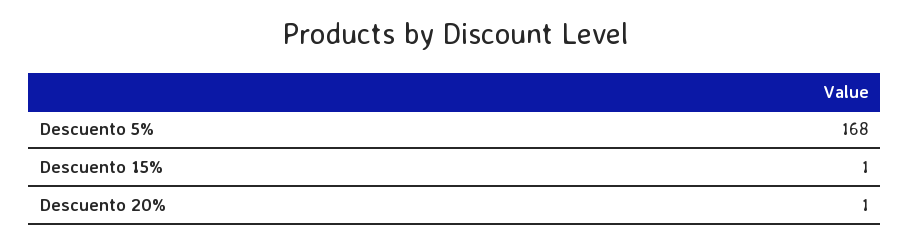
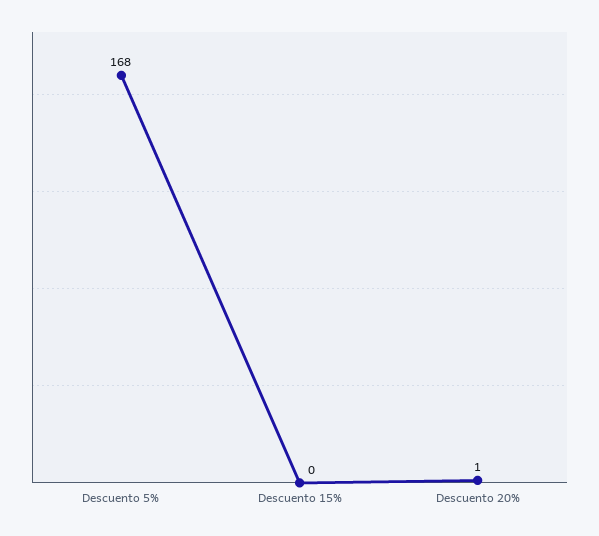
  {
    "Descuento 5%": 168,
-   "Descuento 15%": 1,
+   "Descuento 15%": 0,
    "Descuento 20%": 1
  }

